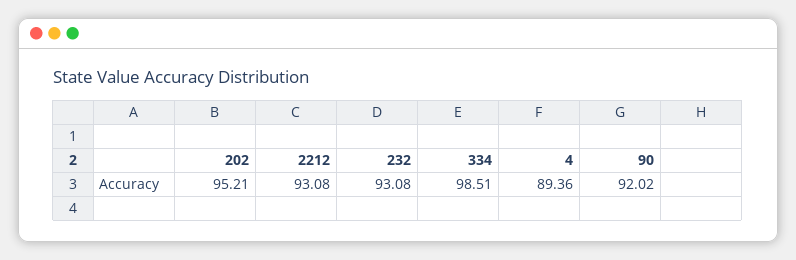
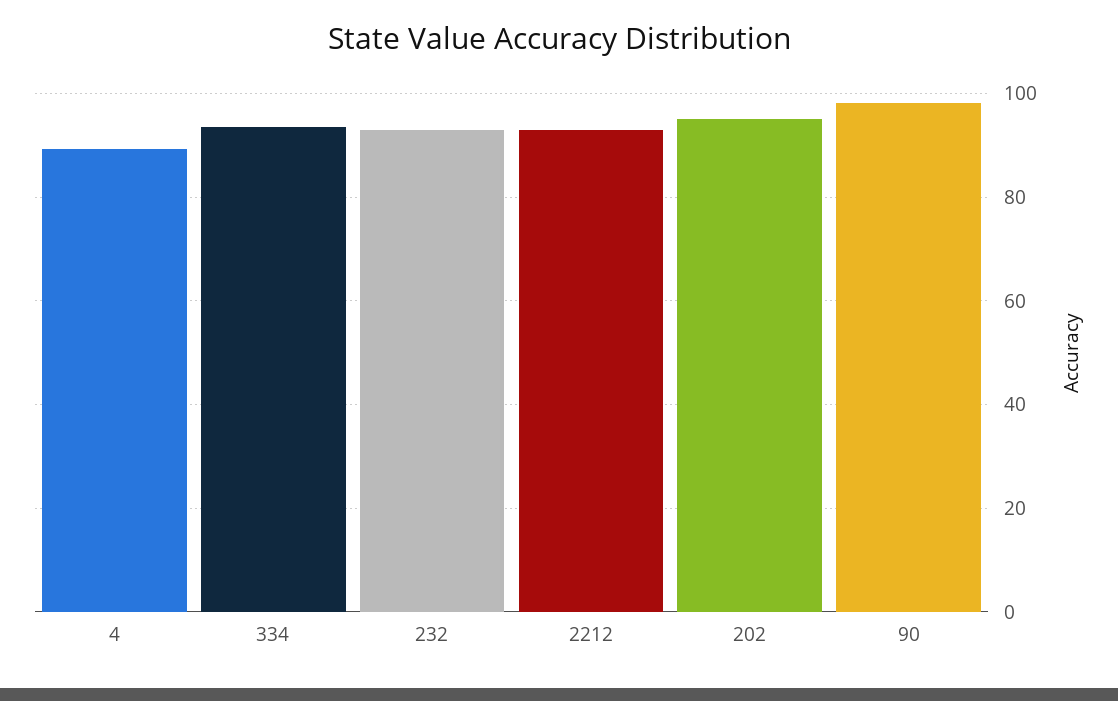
  {
    "202": 95.21,
    "2212": 93.08,
    "232": 93.08,
-   "334": 98.51,
+   "334": 94,
    "4": 89.36,
-   "90": 92.02
+   "90": 98
  }

